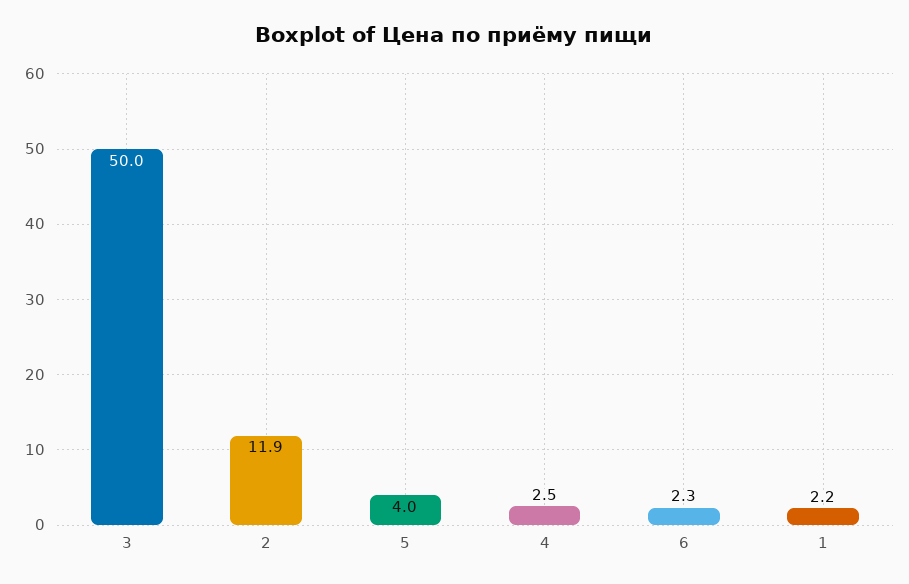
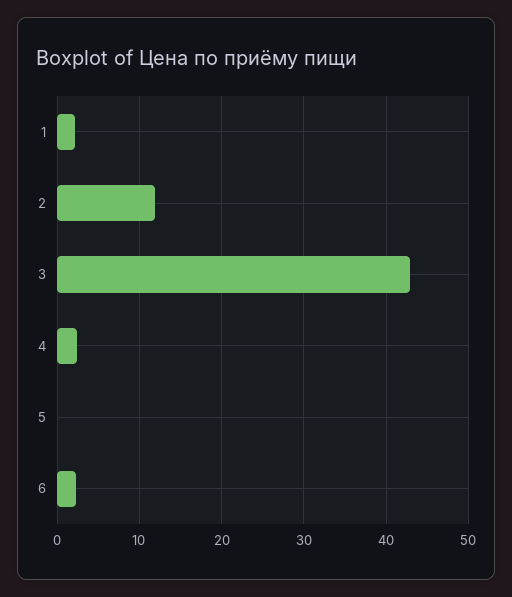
  {
-   "3": 50,
+   "3": 43,
    "2": 11.9,
-   "5": 4,
+   "5": 0,
    "4": 2.5,
    "6": 2.3,
    "1": 2.2
  }

